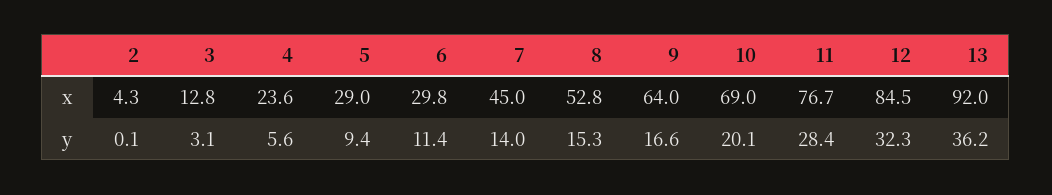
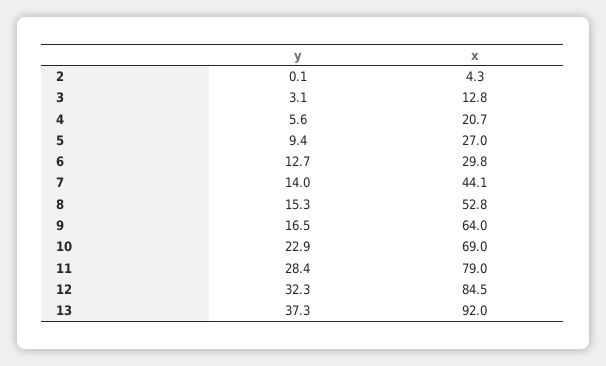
  {
    "2": {
      "x": 4.3,
      "y": 0.1
    },
    "3": {
      "x": 12.8,
      "y": 3.1
    },
    "4": {
-     "x": 23.6,
+     "x": 20.7,
      "y": 5.6
    },
    "5": {
-     "x": 29,
+     "x": 27,
      "y": 9.4
    },
    "6": {
      "x": 29.8,
-     "y": 11.4
+     "y": 12.7
    },
    "7": {
-     "x": 45,
+     "x": 44.1,
      "y": 14
    },
    "8": {
      "x": 52.8,
      "y": 15.3
    },
    "9": {
      "x": 64,
-     "y": 16.6
+     "y": 16.5
    },
    "10": {
      "x": 69,
-     "y": 20.1
+     "y": 22.9
    },
    "11": {
-     "x": 76.7,
+     "x": 79,
      "y": 28.4
    },
    "12": {
      "x": 84.5,
      "y": 32.3
    },
    "13": {
      "x": 92,
-     "y": 36.2
+     "y": 37.3
    }
  }

